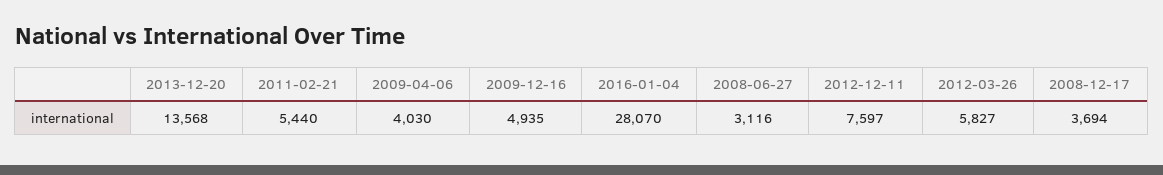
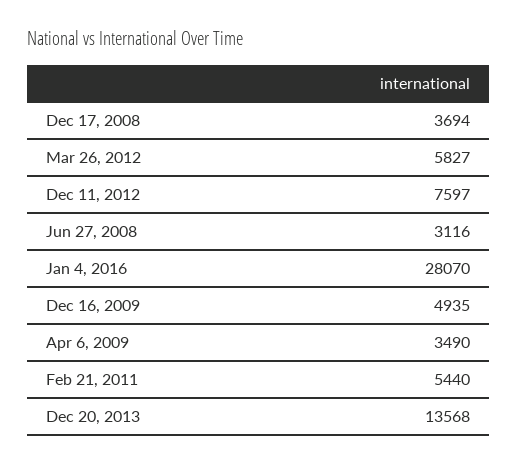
  {
    "2013-12-20": 13568,
    "2011-02-21": 5440,
-   "2009-04-06": 4030,
+   "2009-04-06": 3490,
    "2009-12-16": 4935,
    "2016-01-04": 28070,
    "2008-06-27": 3116,
    "2012-12-11": 7597,
    "2012-03-26": 5827,
    "2008-12-17": 3694
  }

